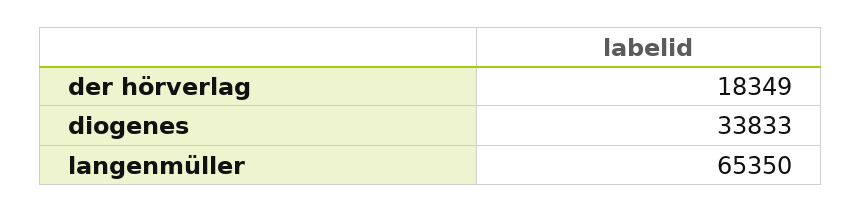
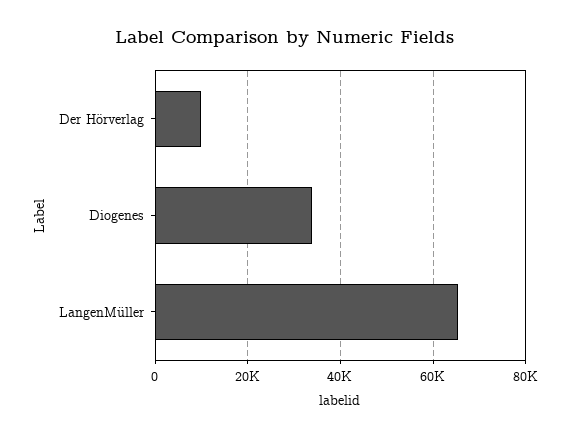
  {
-   "der hörverlag": 18349,
+   "der hörverlag": 10000,
    "diogenes": 33833,
    "langenmüller": 65350
  }

